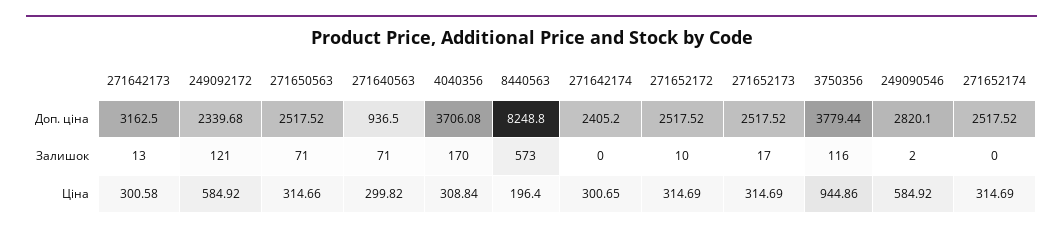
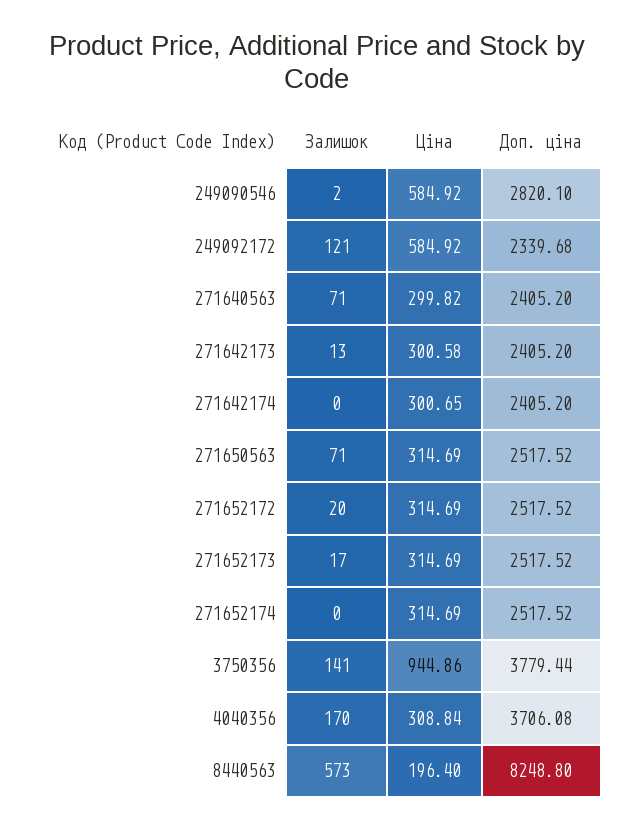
  {
    "271642173": {
-     "Доп. ціна": 3162.5,
+     "Доп. ціна": 2405.2,
      "Залишок": 13,
      "Ціна": 300.58
    },
    "249092172": {
      "Доп. ціна": 2339.68,
      "Залишок": 121,
      "Ціна": 584.92
    },
    "271650563": {
      "Доп. ціна": 2517.52,
      "Залишок": 71,
-     "Ціна": 314.66
+     "Ціна": 314.69
    },
    "271640563": {
-     "Доп. ціна": 936.5,
+     "Доп. ціна": 2405.2,
      "Залишок": 71,
      "Ціна": 299.82
    },
    "4040356": {
      "Доп. ціна": 3706.08,
      "Залишок": 170,
      "Ціна": 308.84
    },
    "8440563": {
      "Доп. ціна": 8248.8,
      "Залишок": 573,
      "Ціна": 196.4
    },
    "271642174": {
      "Доп. ціна": 2405.2,
      "Залишок": 0,
      "Ціна": 300.65
    },
    "271652172": {
      "Доп. ціна": 2517.52,
-     "Залишок": 10,
+     "Залишок": 20,
      "Ціна": 314.69
    },
    "271652173": {
      "Доп. ціна": 2517.52,
      "Залишок": 17,
      "Ціна": 314.69
    },
    "3750356": {
      "Доп. ціна": 3779.44,
-     "Залишок": 116,
+     "Залишок": 141,
      "Ціна": 944.86
    },
    "249090546": {
      "Доп. ціна": 2820.1,
      "Залишок": 2,
      "Ціна": 584.92
    },
    "271652174": {
      "Доп. ціна": 2517.52,
      "Залишок": 0,
      "Ціна": 314.69
    }
  }

